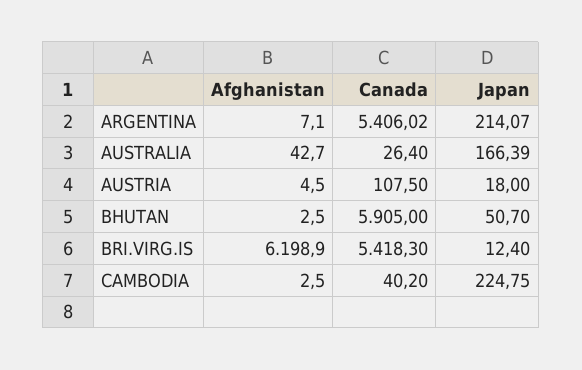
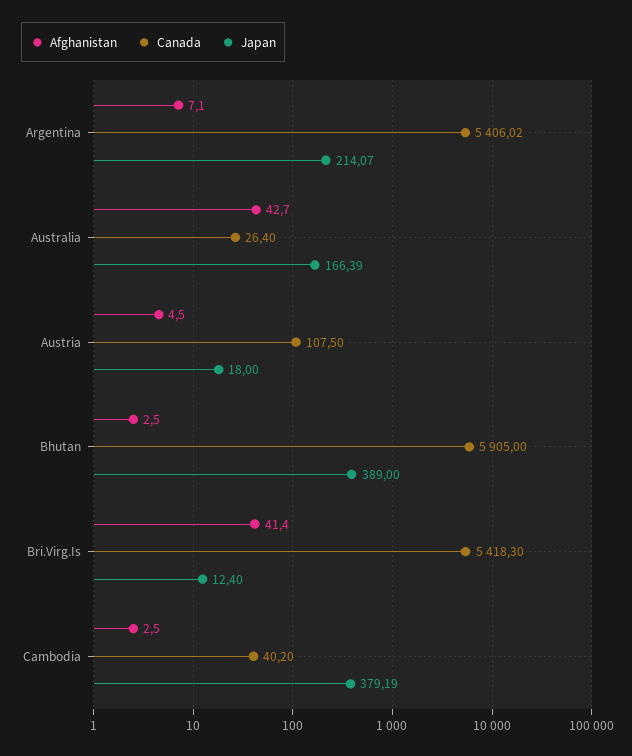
  {
    "Afghanistan": {
      "ARGENTINA": 7.1,
      "AUSTRALIA": 42.7,
      "AUSTRIA": 4.5,
      "BHUTAN": 2.5,
-     "BRI.VIRG.IS": 6198.9,
+     "BRI.VIRG.IS": 41.4,
      "CAMBODIA": 2.5
    },
    "Canada": {
      "ARGENTINA": 5406.02,
      "AUSTRALIA": 26.4,
      "AUSTRIA": 107.5,
      "BHUTAN": 5905,
      "BRI.VIRG.IS": 5418.3,
      "CAMBODIA": 40.2
    },
    "Japan": {
      "ARGENTINA": 214.07,
      "AUSTRALIA": 166.39,
      "AUSTRIA": 18,
-     "BHUTAN": 50.7,
+     "BHUTAN": 389,
      "BRI.VIRG.IS": 12.4,
-     "CAMBODIA": 224.75
+     "CAMBODIA": 379.19
    }
  }

